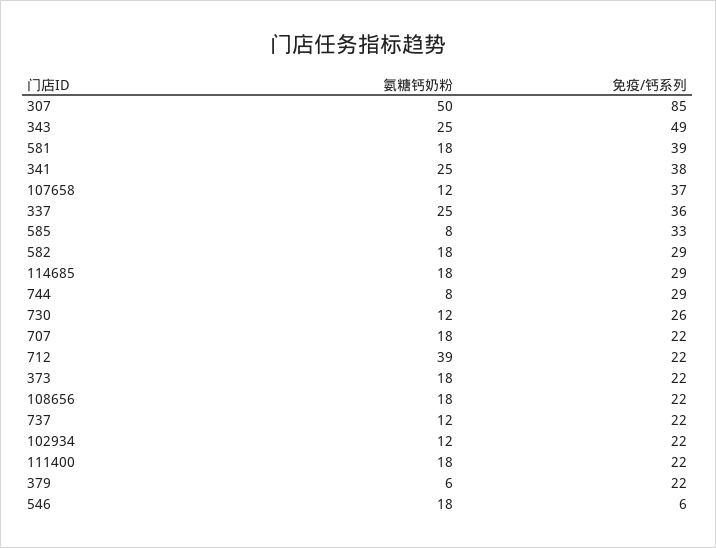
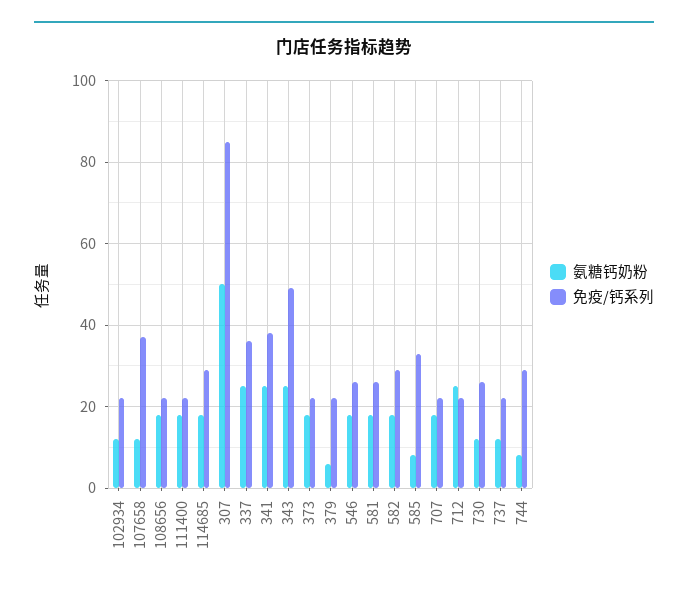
  {
    "氨糖钙奶粉": {
      "307": 50,
      "343": 25,
      "581": 18,
      "341": 25,
      "107658": 12,
      "337": 25,
      "585": 8,
      "582": 18,
      "114685": 18,
      "744": 8,
      "730": 12,
      "707": 18,
-     "712": 39,
+     "712": 25,
      "373": 18,
      "108656": 18,
      "737": 12,
      "102934": 12,
      "111400": 18,
      "379": 6,
      "546": 18
    },
    "免疫/钙系列": {
      "307": 85,
      "343": 49,
-     "581": 39,
+     "581": 25,
      "341": 38,
      "107658": 37,
      "337": 36,
      "585": 33,
      "582": 29,
      "114685": 29,
      "744": 29,
      "730": 26,
      "707": 22,
      "712": 22,
      "373": 22,
      "108656": 22,
      "737": 22,
      "102934": 22,
      "111400": 22,
      "379": 22,
-     "546": 6
+     "546": 25
    }
  }

